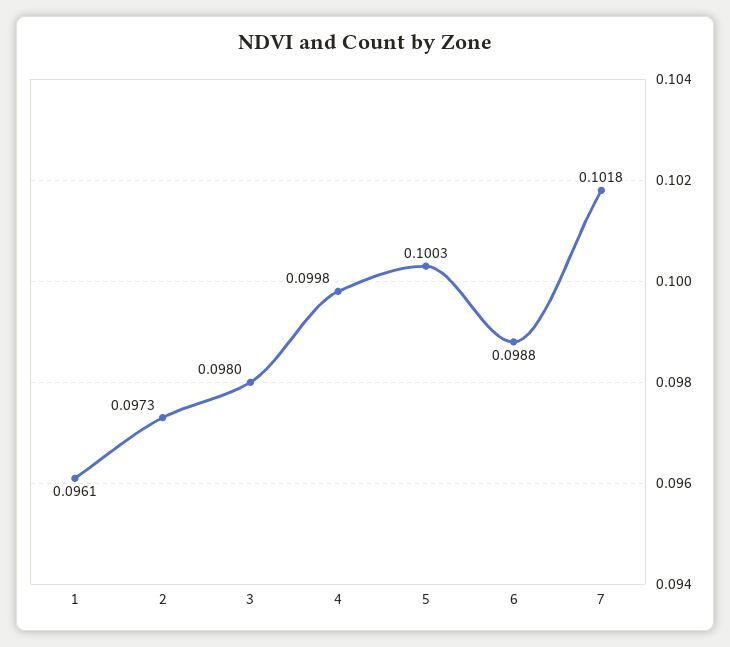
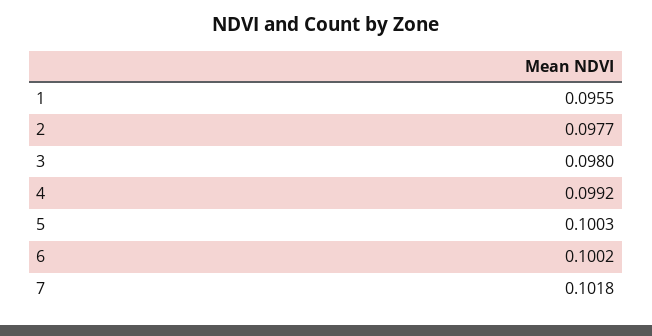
  {
-   "1": 0.0961,
+   "1": 0.0955,
-   "2": 0.0973,
+   "2": 0.0977,
    "3": 0.098,
-   "4": 0.0998,
+   "4": 0.0992,
    "5": 0.1003,
-   "6": 0.0988,
+   "6": 0.1002,
    "7": 0.1018
  }

